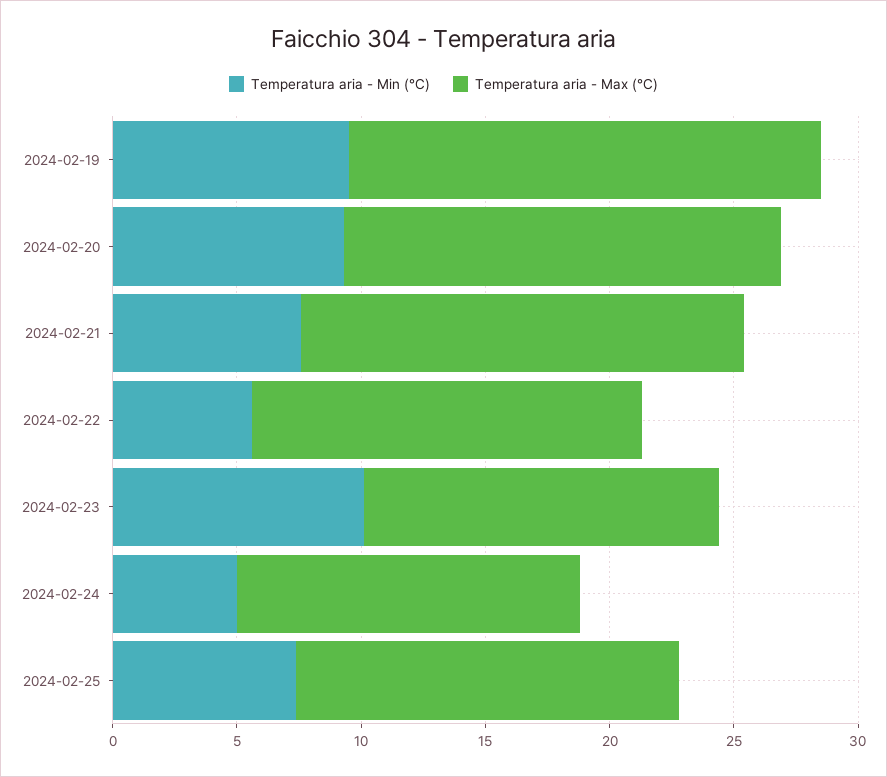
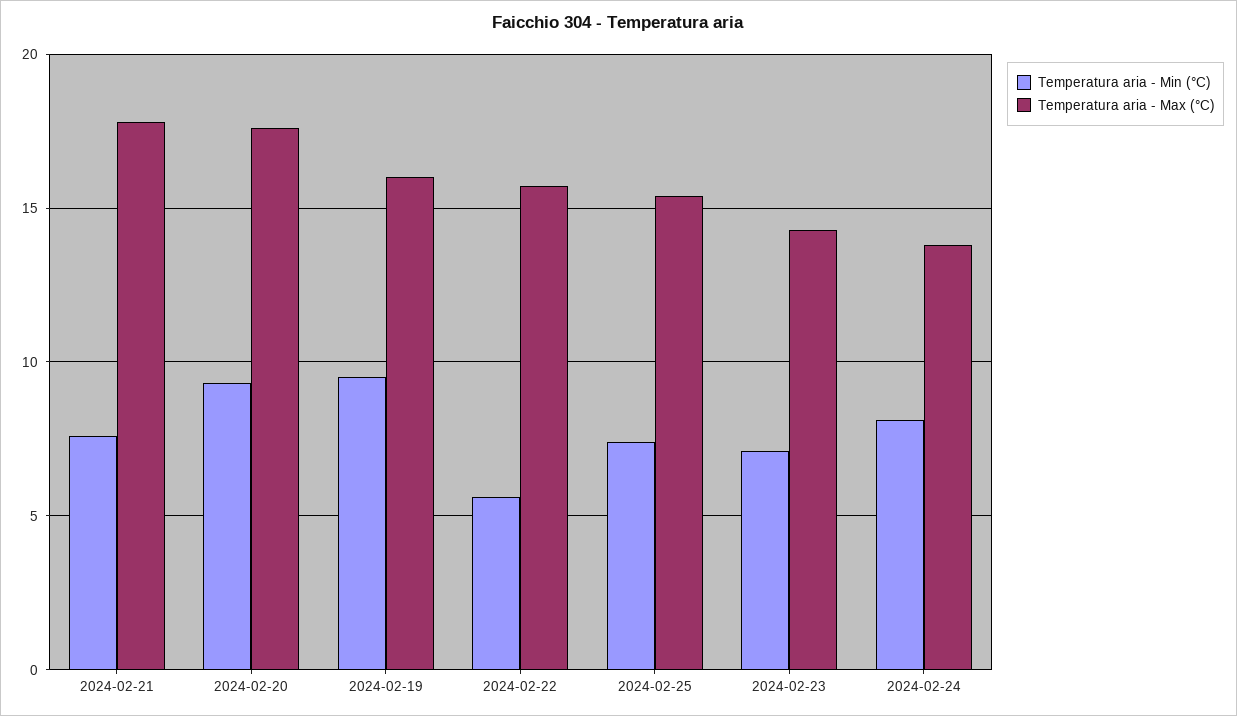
  {
    "Temperatura aria - Min (°C)": {
      "2024-02-19": 9.5,
      "2024-02-20": 9.5,
      "2024-02-21": 7.5,
      "2024-02-22": 5.5,
-     "2024-02-23": 10,
+     "2024-02-23": 7,
-     "2024-02-24": 5,
+     "2024-02-24": 8,
      "2024-02-25": 7.5
    },
    "Temperatura aria - Max (°C)": {
-     "2024-02-19": 19,
+     "2024-02-19": 16,
      "2024-02-20": 17.5,
      "2024-02-21": 18,
      "2024-02-22": 15.5,
      "2024-02-23": 14.5,
      "2024-02-24": 14,
      "2024-02-25": 15.5
    }
  }

